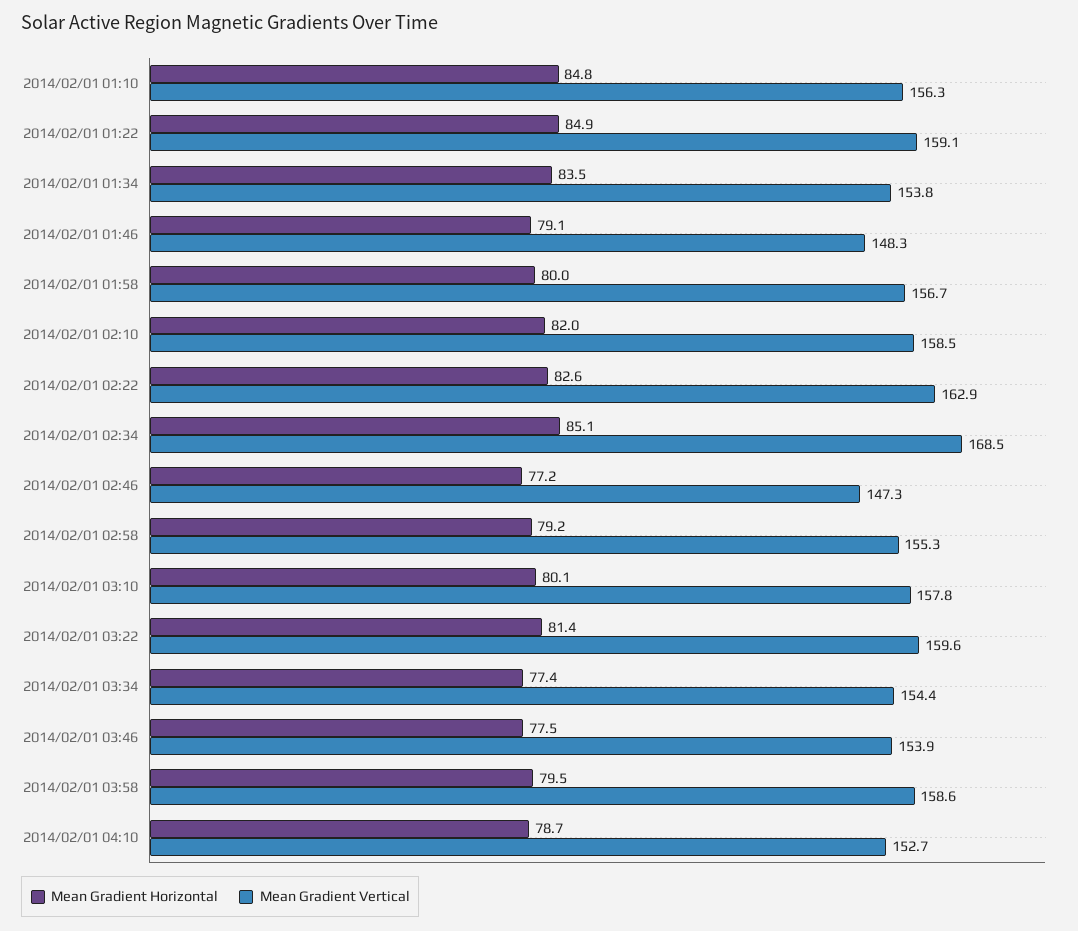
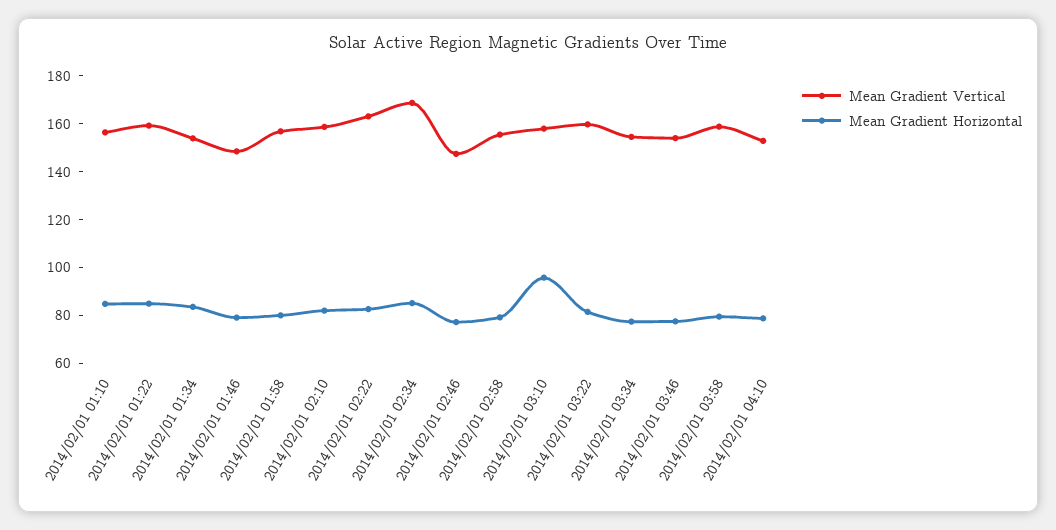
  {
    "Mean Gradient Horizontal": {
      "2014/02/01 01:10": 84.8,
      "2014/02/01 01:22": 84.9,
      "2014/02/01 01:34": 83.5,
      "2014/02/01 01:46": 79.1,
      "2014/02/01 01:58": 80,
      "2014/02/01 02:10": 82,
      "2014/02/01 02:22": 82.6,
      "2014/02/01 02:34": 85.1,
      "2014/02/01 02:46": 77.2,
      "2014/02/01 02:58": 79.2,
-     "2014/02/01 03:10": 80.1,
+     "2014/02/01 03:10": 95,
      "2014/02/01 03:22": 81.4,
      "2014/02/01 03:34": 77.4,
      "2014/02/01 03:46": 77.5,
      "2014/02/01 03:58": 79.5,
      "2014/02/01 04:10": 78.7
    },
    "Mean Gradient Vertical": {
      "2014/02/01 01:10": 156.3,
      "2014/02/01 01:22": 159.1,
      "2014/02/01 01:34": 153.8,
      "2014/02/01 01:46": 148.3,
      "2014/02/01 01:58": 156.7,
      "2014/02/01 02:10": 158.5,
      "2014/02/01 02:22": 162.9,
      "2014/02/01 02:34": 168.5,
      "2014/02/01 02:46": 147.3,
      "2014/02/01 02:58": 155.3,
      "2014/02/01 03:10": 157.8,
      "2014/02/01 03:22": 159.6,
      "2014/02/01 03:34": 154.4,
      "2014/02/01 03:46": 153.9,
      "2014/02/01 03:58": 158.6,
      "2014/02/01 04:10": 152.7
    }
  }

